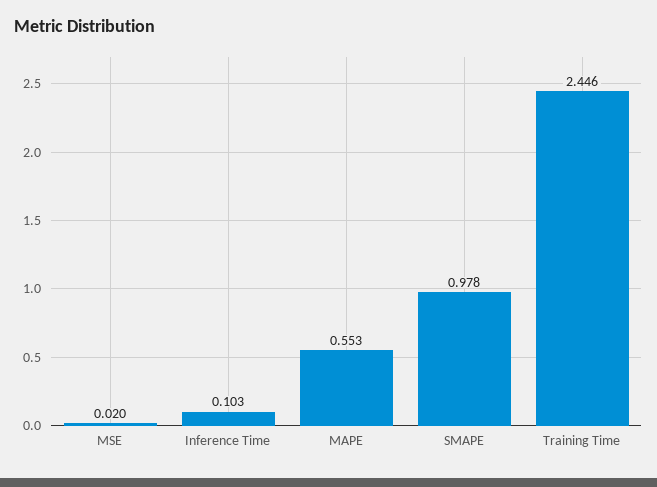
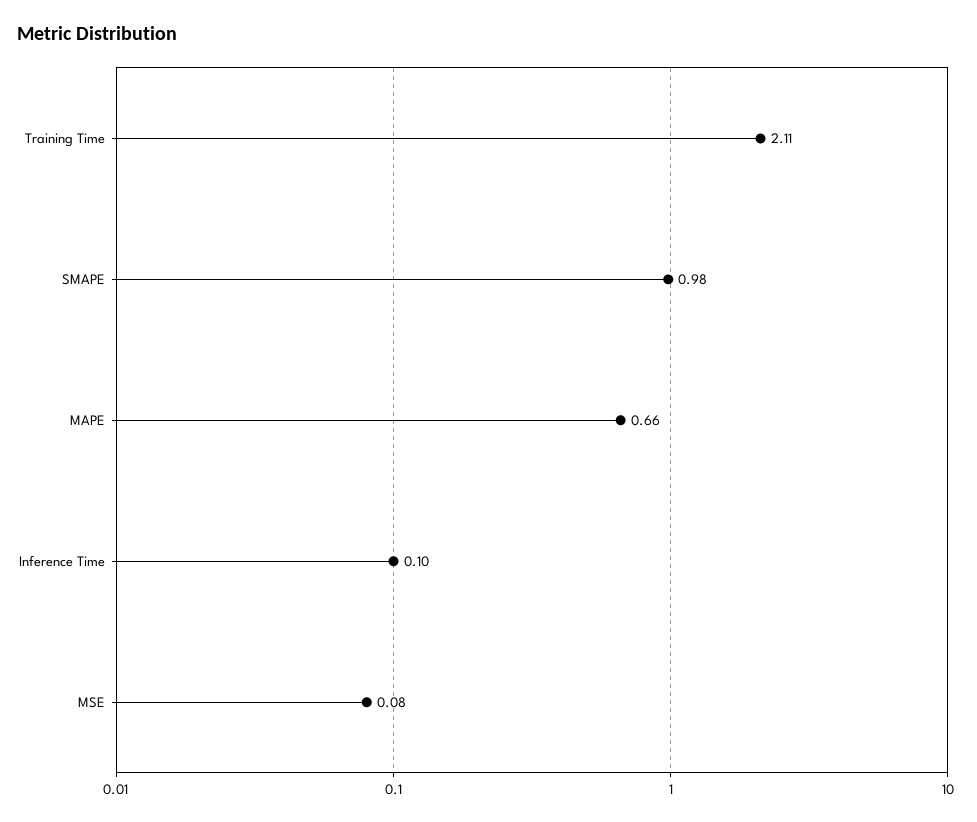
  {
-   "MSE": 0.02,
+   "MSE": 0.08,
    "Inference Time": 0.103,
-   "MAPE": 0.553,
+   "MAPE": 0.66,
    "SMAPE": 0.978,
-   "Training Time": 2.446
+   "Training Time": 2.11
  }

